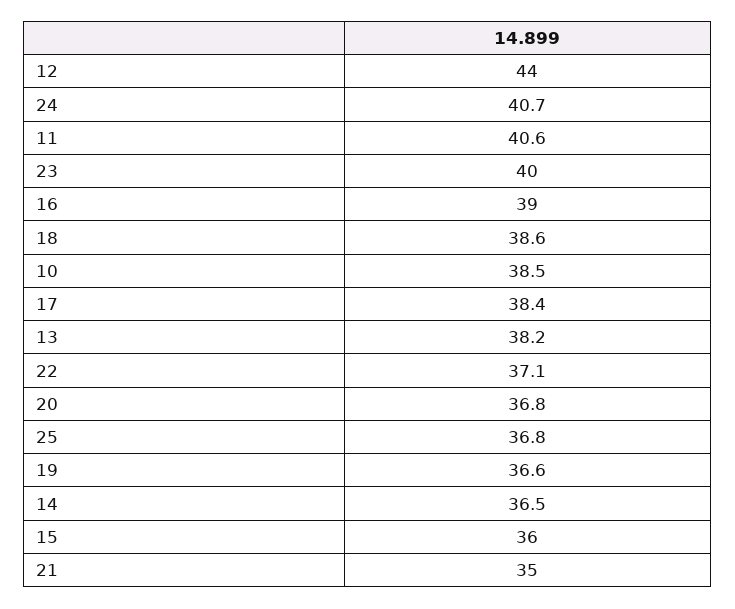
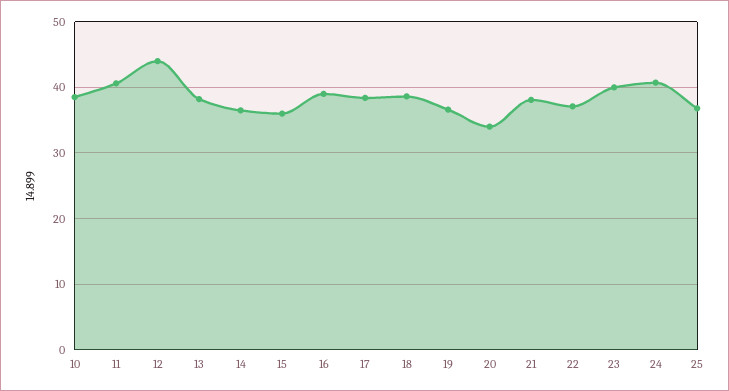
  {
    "12": 44,
    "24": 40.7,
    "11": 40.6,
    "23": 40,
    "16": 39,
    "18": 38.6,
    "10": 38.5,
    "17": 38.4,
    "13": 38.2,
    "22": 37.1,
-   "20": 36.8,
+   "20": 34,
    "25": 36.8,
    "19": 36.6,
    "14": 36.5,
    "15": 36,
-   "21": 35
+   "21": 38
  }

